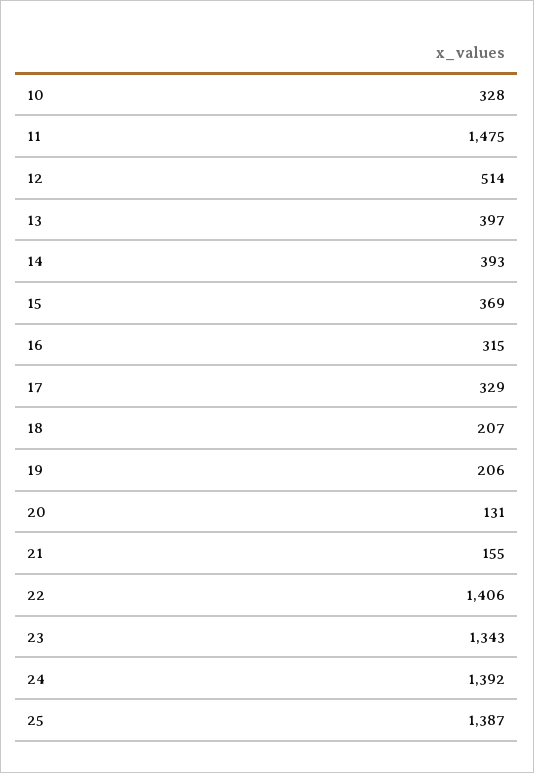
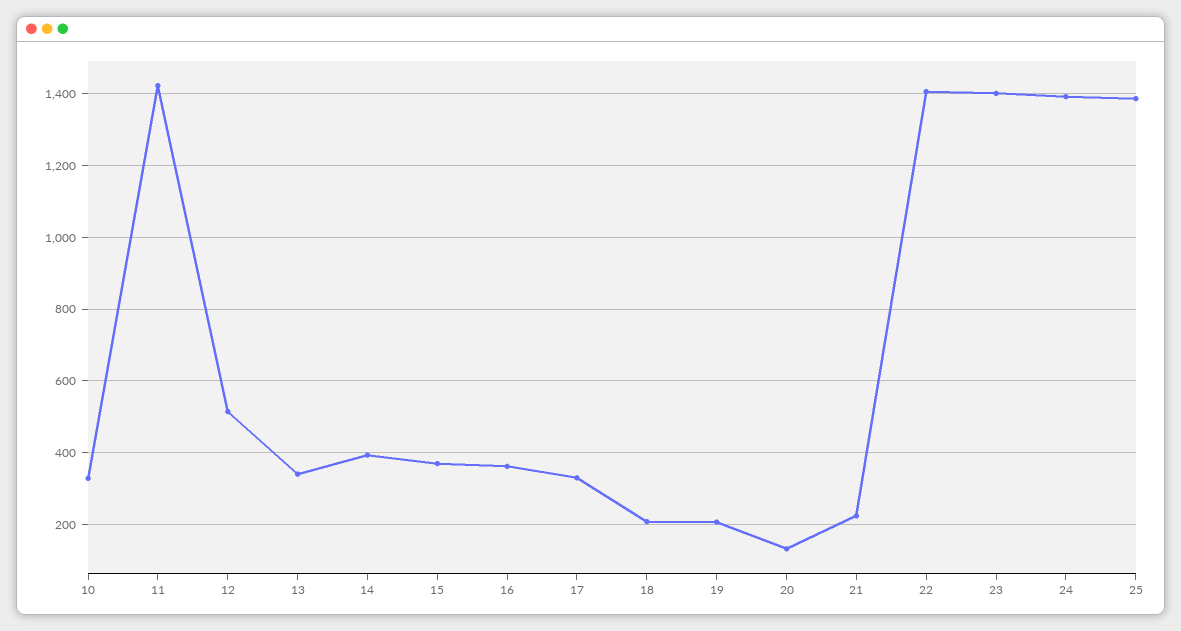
  {
    "10": 328,
-   "11": 1475,
+   "11": 1420,
    "12": 514,
-   "13": 397,
+   "13": 340,
    "14": 393,
    "15": 369,
-   "16": 315,
+   "16": 360,
    "17": 329,
    "18": 207,
    "19": 206,
    "20": 131,
-   "21": 155,
+   "21": 220,
    "22": 1406,
-   "23": 1343,
+   "23": 1400,
    "24": 1392,
    "25": 1387
  }

